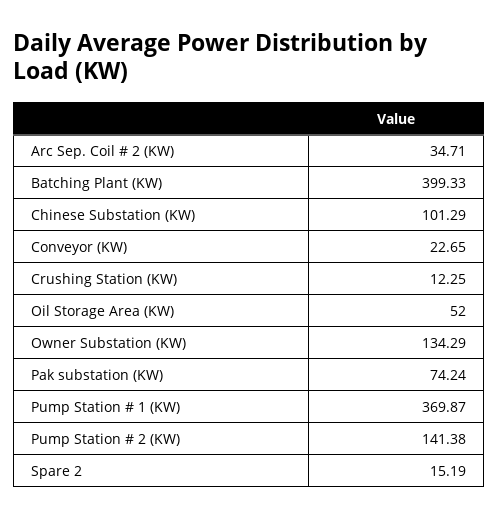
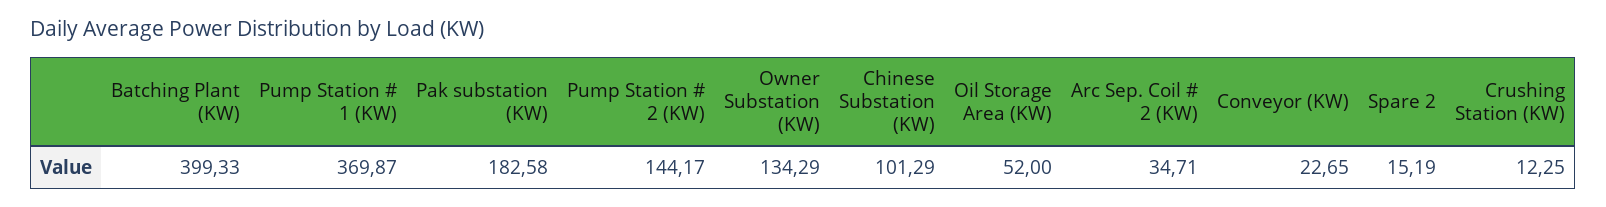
  {
    "Arc Sep. Coil # 2 (KW)": 34.71,
    "Batching Plant (KW)": 399.33,
    "Chinese Substation (KW)": 101.29,
    "Conveyor (KW)": 22.65,
    "Crushing Station (KW)": 12.25,
    "Oil Storage Area (KW)": 52,
    "Owner Substation (KW)": 134.29,
-   "Pak substation (KW)": 74.24,
+   "Pak substation (KW)": 182.58,
    "Pump Station # 1 (KW)": 369.87,
-   "Pump Station # 2 (KW)": 141.38,
+   "Pump Station # 2 (KW)": 144.17,
    "Spare 2": 15.19
  }

